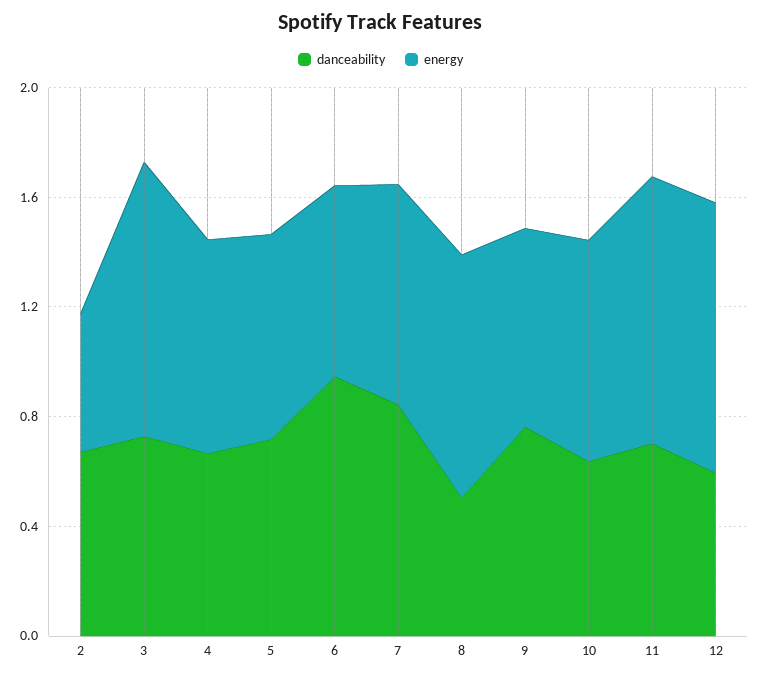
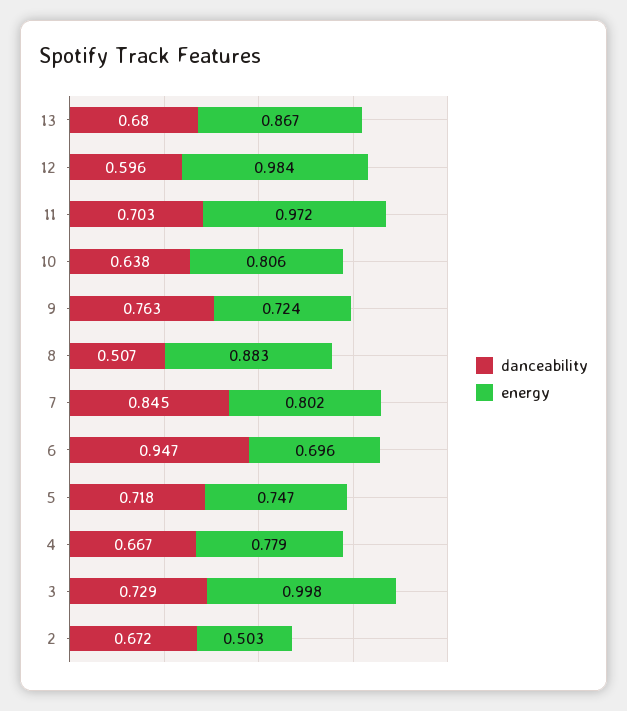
  {
    "danceability": {
      "2": 0.672,
      "3": 0.729,
      "4": 0.667,
      "5": 0.718,
      "6": 0.947,
      "7": 0.845,
      "8": 0.507,
      "9": 0.763,
      "10": 0.638,
      "11": 0.703,
-     "12": 0.596
+     "12": 0.596,
+     "13": 0.68
    },
    "energy": {
      "2": 0.503,
      "3": 0.998,
      "4": 0.779,
      "5": 0.747,
      "6": 0.696,
      "7": 0.802,
      "8": 0.883,
      "9": 0.724,
      "10": 0.806,
      "11": 0.972,
-     "12": 0.984
+     "12": 0.984,
+     "13": 0.867
    }
  }

